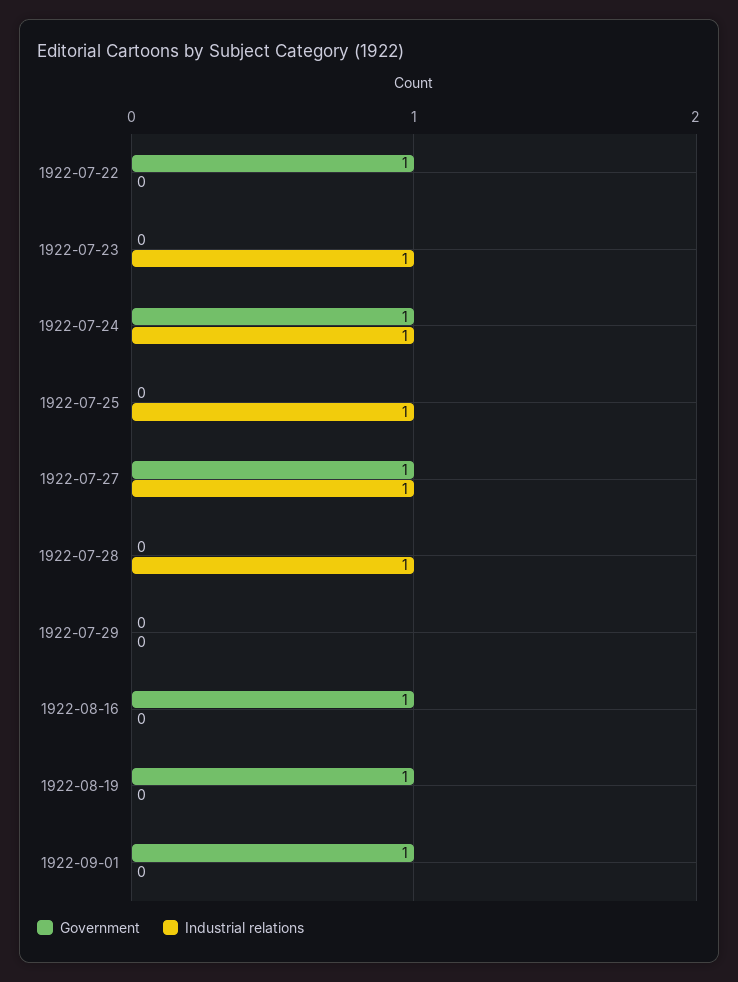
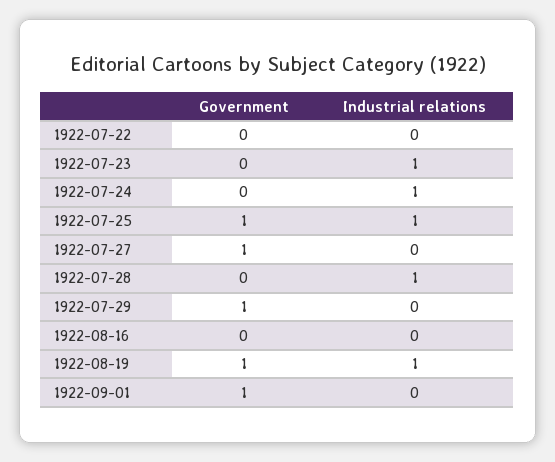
  {
    "Government": {
-     "1922-07-22": 1,
+     "1922-07-22": 0,
      "1922-07-23": 0,
-     "1922-07-24": 1,
+     "1922-07-24": 0,
-     "1922-07-25": 0,
+     "1922-07-25": 1,
      "1922-07-27": 1,
      "1922-07-28": 0,
-     "1922-07-29": 0,
+     "1922-07-29": 1,
-     "1922-08-16": 1,
+     "1922-08-16": 0,
      "1922-08-19": 1,
      "1922-09-01": 1
    },
    "Industrial relations": {
      "1922-07-22": 0,
      "1922-07-23": 1,
      "1922-07-24": 1,
      "1922-07-25": 1,
-     "1922-07-27": 1,
+     "1922-07-27": 0,
      "1922-07-28": 1,
      "1922-07-29": 0,
      "1922-08-16": 0,
-     "1922-08-19": 0,
+     "1922-08-19": 1,
      "1922-09-01": 0
    }
  }

